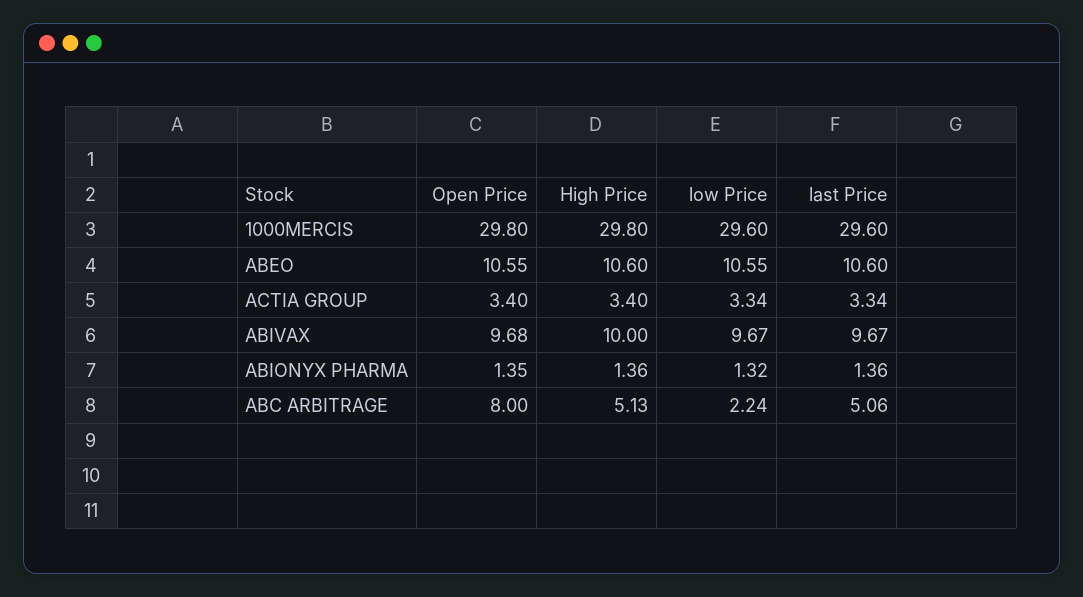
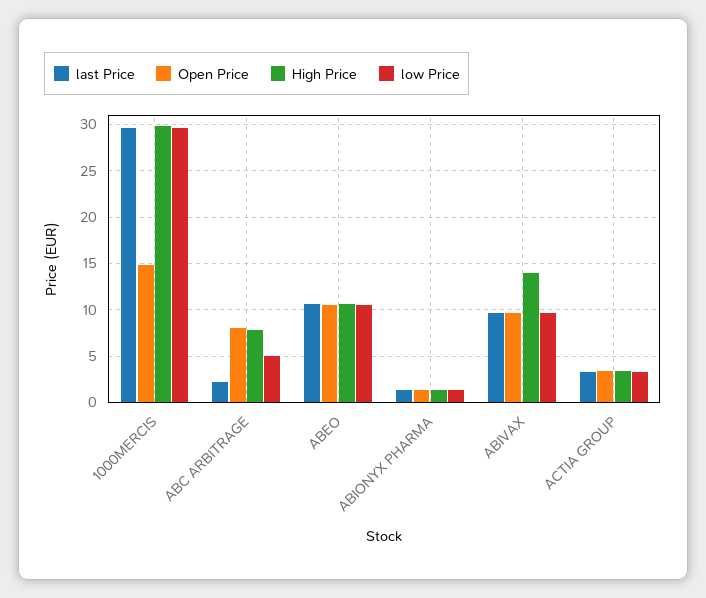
  {
    "Open Price": {
-     "1000MERCIS": 29.8,
+     "1000MERCIS": 15,
      "ABEO": 10.55,
      "ACTIA GROUP": 3.4,
      "ABIVAX": 9.68,
      "ABIONYX PHARMA": 1.35,
      "ABC ARBITRAGE": 8
    },
    "High Price": {
      "1000MERCIS": 29.8,
      "ABEO": 10.6,
      "ACTIA GROUP": 3.4,
-     "ABIVAX": 10,
+     "ABIVAX": 14,
      "ABIONYX PHARMA": 1.36,
-     "ABC ARBITRAGE": 5.13
+     "ABC ARBITRAGE": 8
    },
    "low Price": {
      "1000MERCIS": 29.6,
      "ABEO": 10.55,
      "ACTIA GROUP": 3.34,
      "ABIVAX": 9.67,
      "ABIONYX PHARMA": 1.32,
-     "ABC ARBITRAGE": 2.24
+     "ABC ARBITRAGE": 5
    },
    "last Price": {
      "1000MERCIS": 29.6,
      "ABEO": 10.6,
      "ACTIA GROUP": 3.34,
      "ABIVAX": 9.67,
      "ABIONYX PHARMA": 1.36,
-     "ABC ARBITRAGE": 5.06
+     "ABC ARBITRAGE": 2
    }
  }

